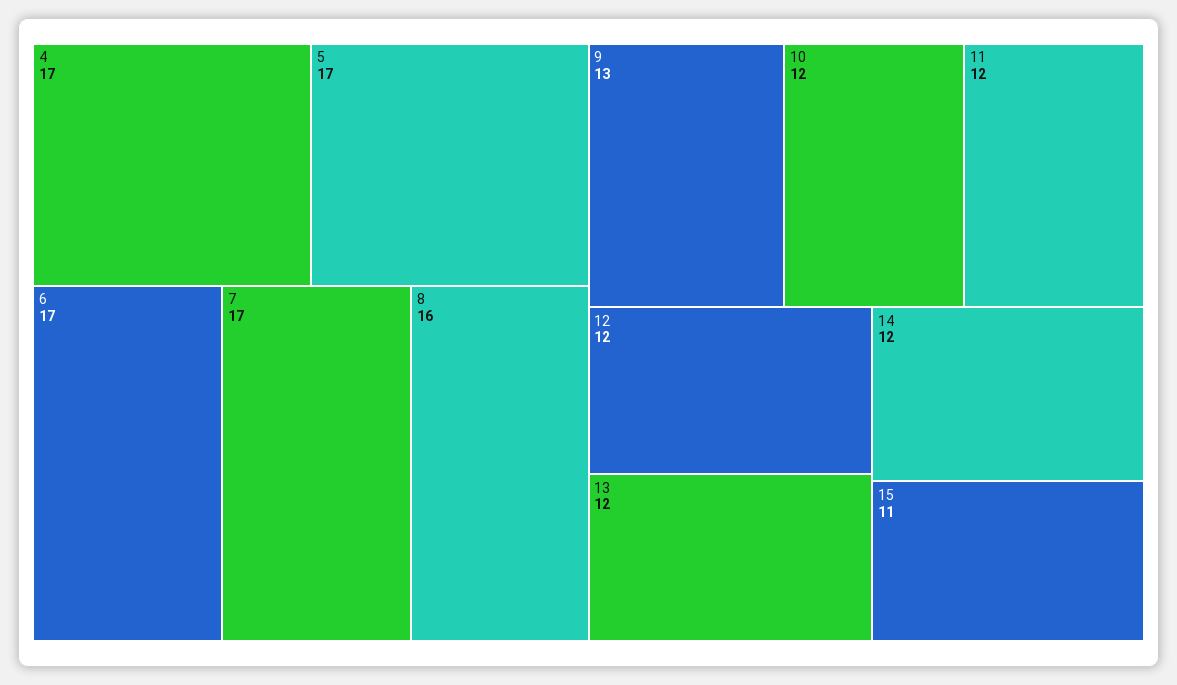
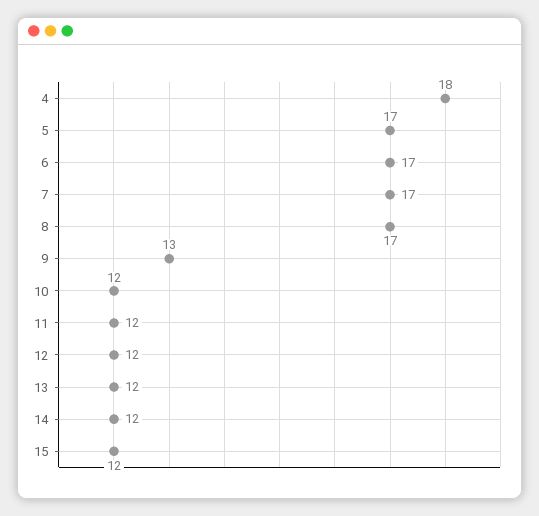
  {
-   "4": 17,
+   "4": 18,
    "5": 17,
    "6": 17,
    "7": 17,
-   "8": 16,
+   "8": 17,
    "9": 13,
    "10": 12,
    "11": 12,
    "12": 12,
    "13": 12,
    "14": 12,
-   "15": 11
+   "15": 12
  }

